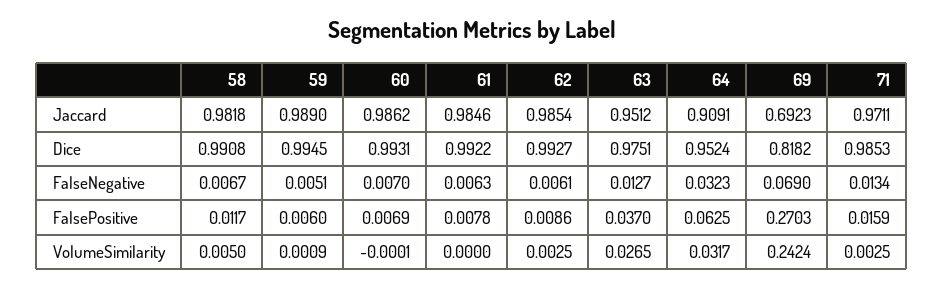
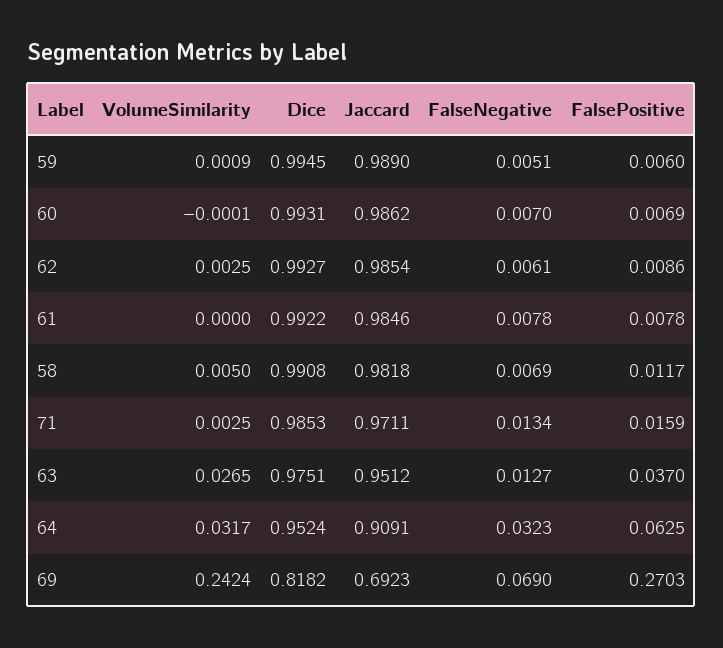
  {
    "58": {
      "Jaccard": 0.9818,
      "Dice": 0.9908,
-     "FalseNegative": 0.0067,
+     "FalseNegative": 0.0069,
      "FalsePositive": 0.0117,
      "VolumeSimilarity": 0.005
    },
    "59": {
      "Jaccard": 0.989,
      "Dice": 0.9945,
      "FalseNegative": 0.0051,
      "FalsePositive": 0.006,
      "VolumeSimilarity": 0.0009
    },
    "60": {
      "Jaccard": 0.9862,
      "Dice": 0.9931,
      "FalseNegative": 0.007,
      "FalsePositive": 0.0069,
      "VolumeSimilarity": -0.0001
    },
    "61": {
      "Jaccard": 0.9846,
      "Dice": 0.9922,
-     "FalseNegative": 0.0063,
+     "FalseNegative": 0.0078,
      "FalsePositive": 0.0078,
      "VolumeSimilarity": 0
    },
    "62": {
      "Jaccard": 0.9854,
      "Dice": 0.9927,
      "FalseNegative": 0.0061,
      "FalsePositive": 0.0086,
      "VolumeSimilarity": 0.0025
    },
    "63": {
      "Jaccard": 0.9512,
      "Dice": 0.9751,
      "FalseNegative": 0.0127,
      "FalsePositive": 0.037,
      "VolumeSimilarity": 0.0265
    },
    "64": {
      "Jaccard": 0.9091,
      "Dice": 0.9524,
      "FalseNegative": 0.0323,
      "FalsePositive": 0.0625,
      "VolumeSimilarity": 0.0317
    },
    "69": {
      "Jaccard": 0.6923,
      "Dice": 0.8182,
      "FalseNegative": 0.069,
      "FalsePositive": 0.2703,
      "VolumeSimilarity": 0.2424
    },
    "71": {
      "Jaccard": 0.9711,
      "Dice": 0.9853,
      "FalseNegative": 0.0134,
      "FalsePositive": 0.0159,
      "VolumeSimilarity": 0.0025
    }
  }

